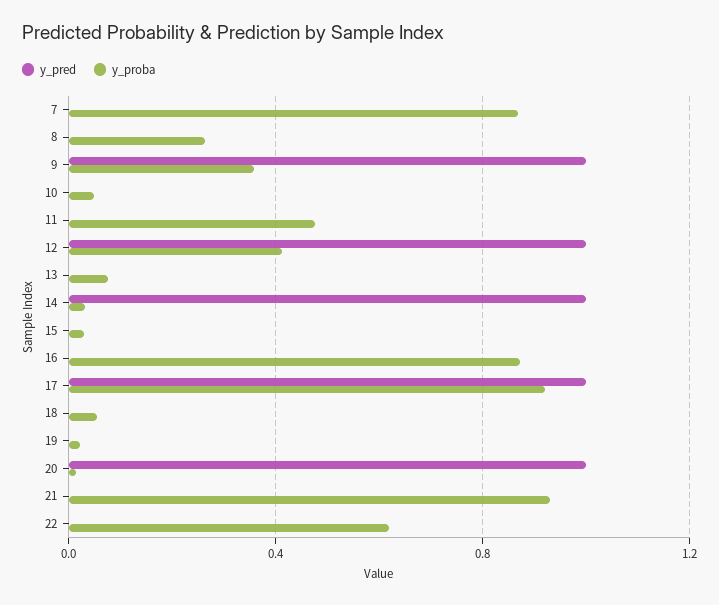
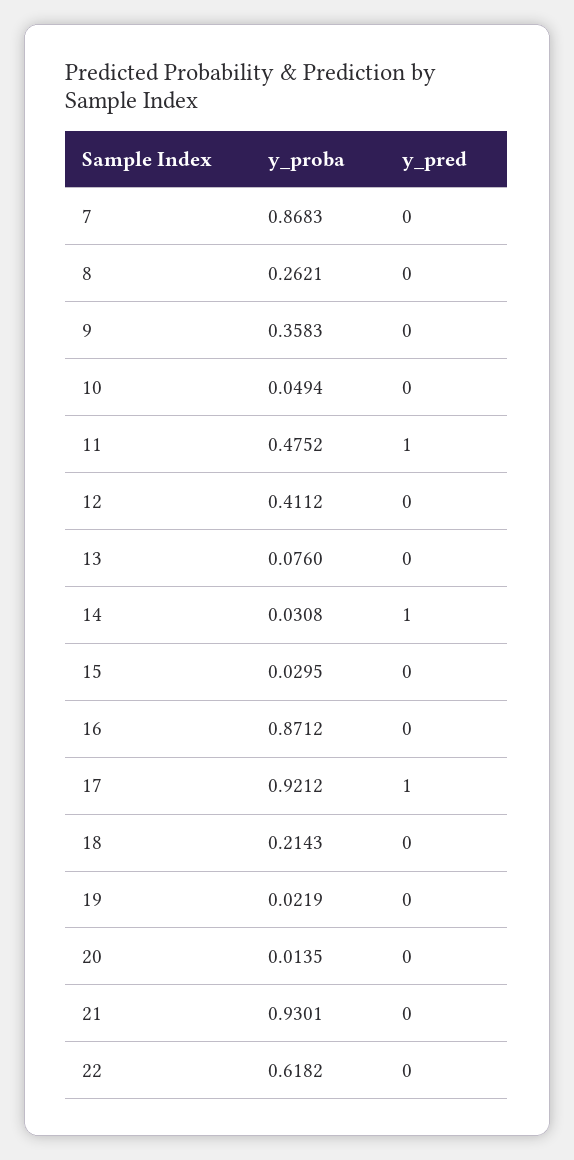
  {
    "y_pred": {
      "7": 0,
      "8": 0,
-     "9": 1,
+     "9": 0,
      "10": 0,
-     "11": 0,
+     "11": 1,
-     "12": 1,
+     "12": 0,
      "13": 0,
      "14": 1,
      "15": 0,
      "16": 0,
      "17": 1,
      "18": 0,
      "19": 0,
-     "20": 1,
+     "20": 0,
      "21": 0,
      "22": 0
    },
    "y_proba": {
      "7": 0.8683,
      "8": 0.2621,
      "9": 0.3583,
      "10": 0.0494,
      "11": 0.4752,
      "12": 0.4112,
      "13": 0.076,
      "14": 0.0308,
      "15": 0.0295,
      "16": 0.8712,
      "17": 0.9212,
-     "18": 0.05,
+     "18": 0.2143,
      "19": 0.0219,
      "20": 0.0135,
      "21": 0.9301,
      "22": 0.6182
    }
  }

